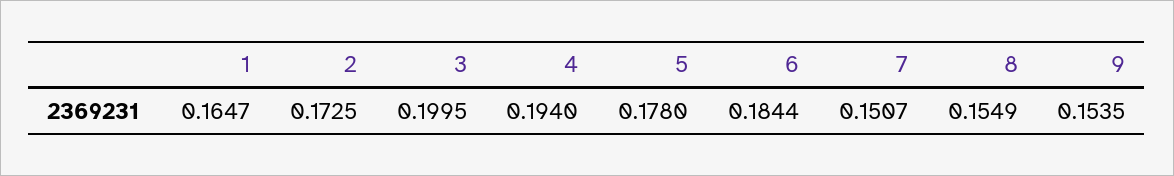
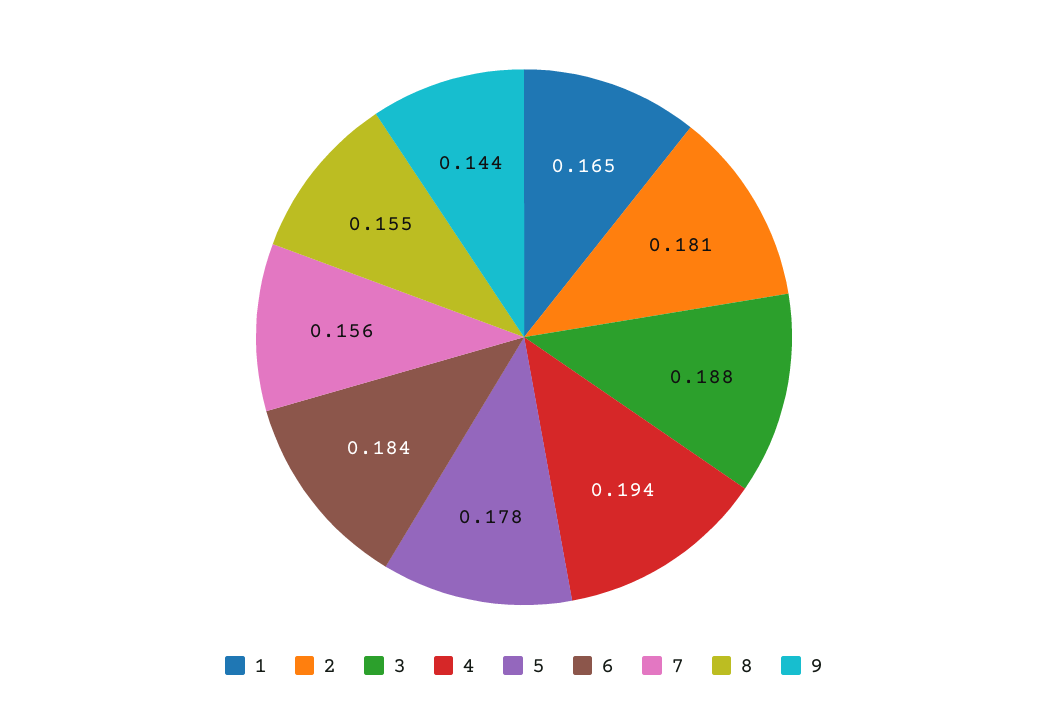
  {
    "1": 0.1647,
-   "2": 0.1725,
+   "2": 0.181,
-   "3": 0.1995,
+   "3": 0.188,
    "4": 0.194,
    "5": 0.178,
    "6": 0.1844,
-   "7": 0.1507,
+   "7": 0.156,
    "8": 0.1549,
-   "9": 0.1535
+   "9": 0.144
  }

